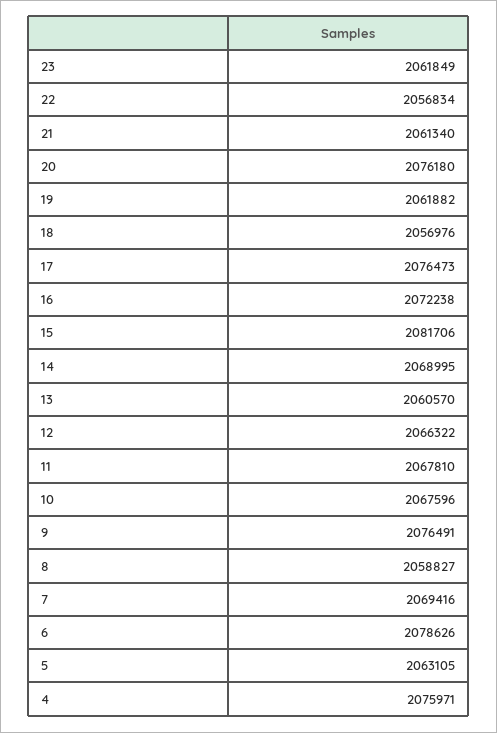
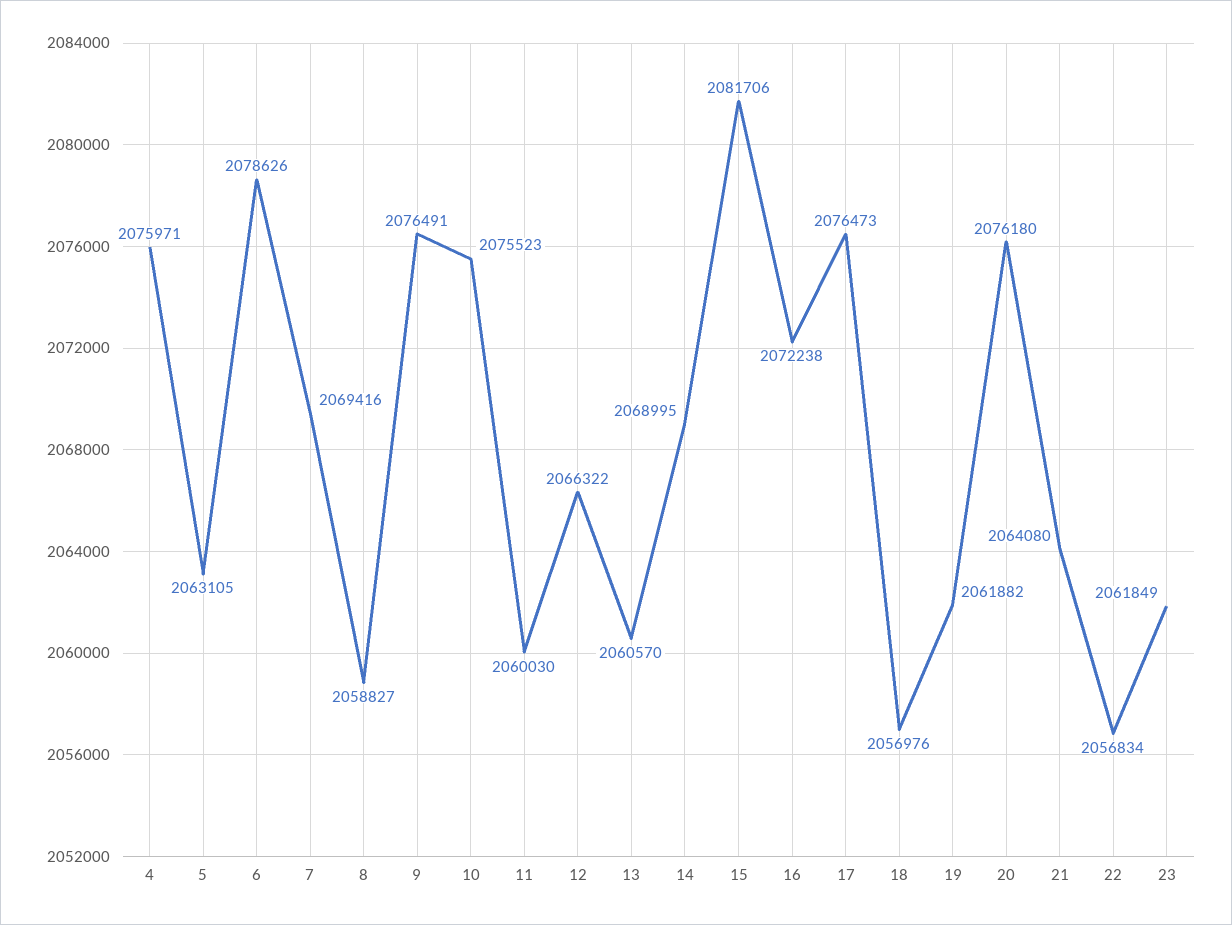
  {
    "23": 2061849,
    "22": 2056834,
-   "21": 2061340,
+   "21": 2064080,
    "20": 2076180,
    "19": 2061882,
    "18": 2056976,
    "17": 2076473,
    "16": 2072238,
    "15": 2081706,
    "14": 2068995,
    "13": 2060570,
    "12": 2066322,
-   "11": 2067810,
+   "11": 2060030,
-   "10": 2067596,
+   "10": 2075523,
    "9": 2076491,
    "8": 2058827,
    "7": 2069416,
    "6": 2078626,
    "5": 2063105,
    "4": 2075971
  }

